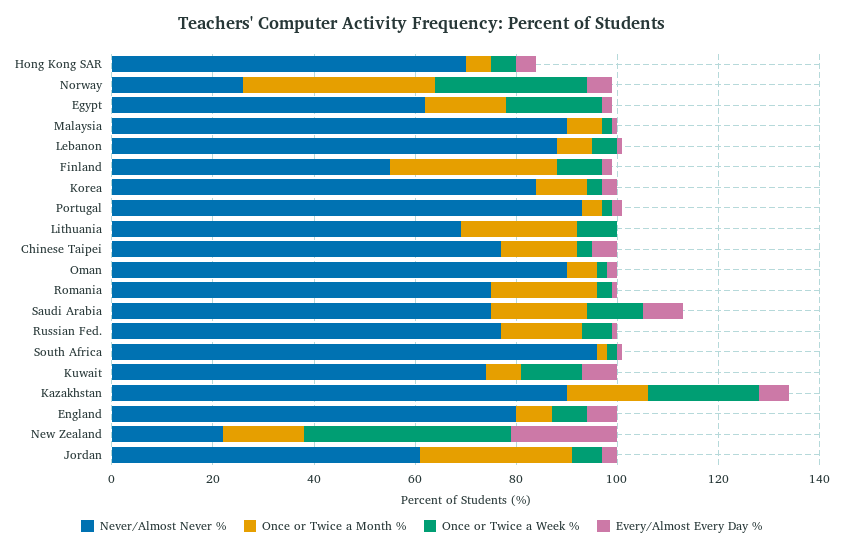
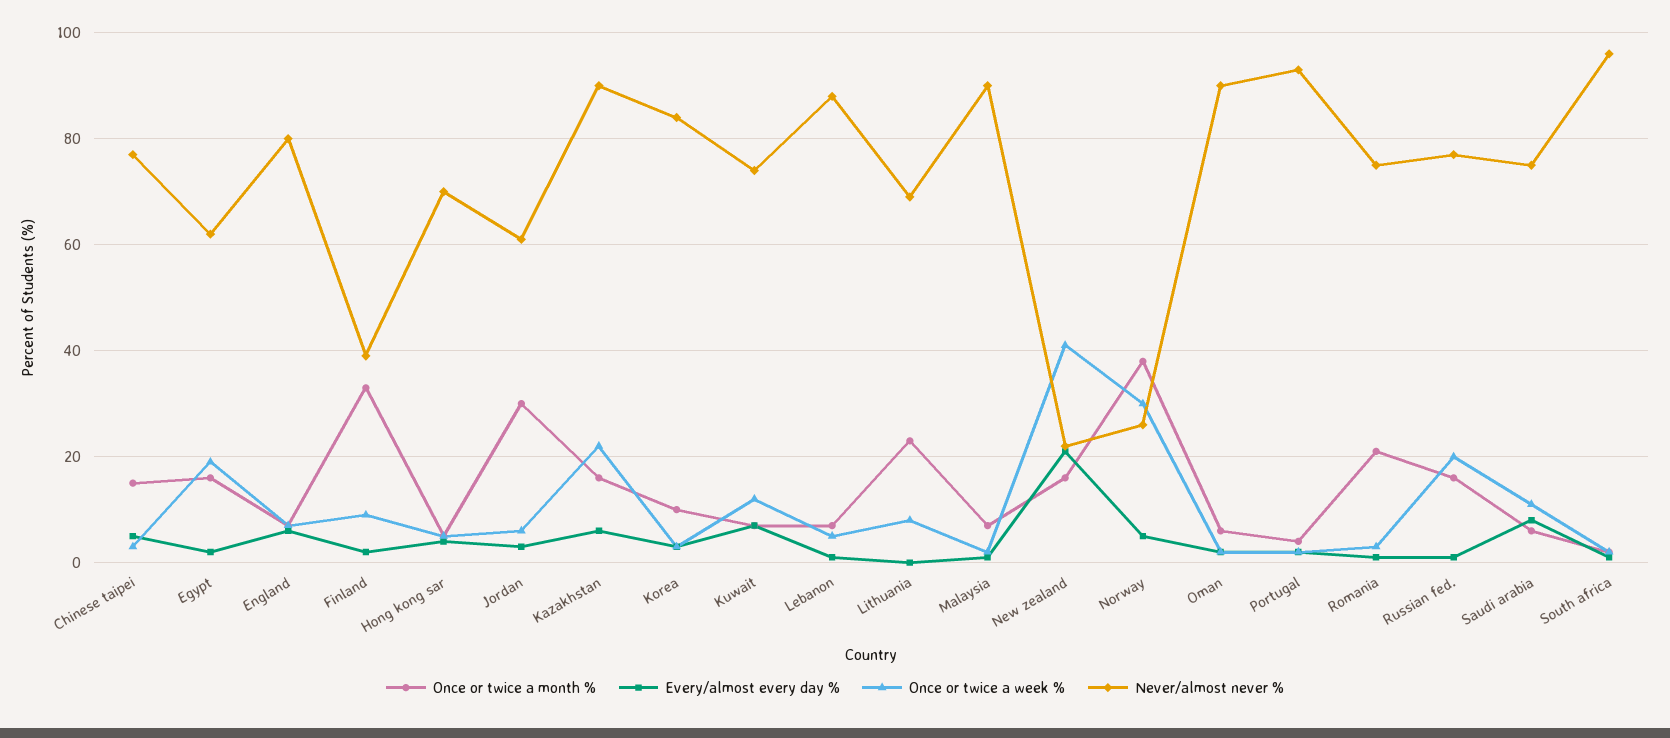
  {
    "Never/Almost Never %": {
      "Hong Kong SAR": 70,
      "Norway": 25,
      "Egypt": 60,
      "Malaysia": 90,
      "Lebanon": 90,
-     "Finland": 55,
+     "Finland": 40,
      "Korea": 85,
      "Portugal": 95,
      "Lithuania": 70,
      "Chinese Taipei": 75,
      "Oman": 90,
      "Romania": 75,
      "Saudi Arabia": 75,
      "Russian Fed.": 75,
      "South Africa": 95,
      "Kuwait": 75,
      "Kazakhstan": 90,
      "England": 80,
      "New Zealand": 20,
      "Jordan": 60
    },
    "Once or Twice a Month %": {
      "Hong Kong SAR": 5,
      "Norway": 40,
      "Egypt": 15,
      "Malaysia": 5,
      "Lebanon": 5,
      "Finland": 35,
      "Korea": 10,
      "Portugal": 5,
      "Lithuania": 25,
      "Chinese Taipei": 15,
      "Oman": 5,
      "Romania": 20,
-     "Saudi Arabia": 20,
+     "Saudi Arabia": 5,
      "Russian Fed.": 15,
      "South Africa": 0,
      "Kuwait": 5,
      "Kazakhstan": 15,
      "England": 5,
      "New Zealand": 15,
      "Jordan": 30
    },
    "Once or Twice a Week %": {
      "Hong Kong SAR": 5,
      "Norway": 30,
      "Egypt": 20,
      "Malaysia": 0,
      "Lebanon": 5,
      "Finland": 10,
      "Korea": 5,
      "Portugal": 0,
      "Lithuania": 10,
      "Chinese Taipei": 5,
      "Oman": 0,
      "Romania": 5,
      "Saudi Arabia": 10,
-     "Russian Fed.": 5,
+     "Russian Fed.": 20,
      "South Africa": 0,
      "Kuwait": 10,
      "Kazakhstan": 20,
      "England": 5,
      "New Zealand": 40,
      "Jordan": 5
    },
    "Every/Almost Every Day %": {
      "Hong Kong SAR": 5,
      "Norway": 5,
      "Egypt": 0,
      "Malaysia": 0,
      "Lebanon": 0,
      "Finland": 0,
      "Korea": 5,
      "Portugal": 0,
      "Lithuania": 0,
      "Chinese Taipei": 5,
      "Oman": 0,
      "Romania": 0,
      "Saudi Arabia": 10,
      "Russian Fed.": 0,
      "South Africa": 0,
      "Kuwait": 5,
      "Kazakhstan": 5,
      "England": 5,
      "New Zealand": 20,
      "Jordan": 5
    }
  }

